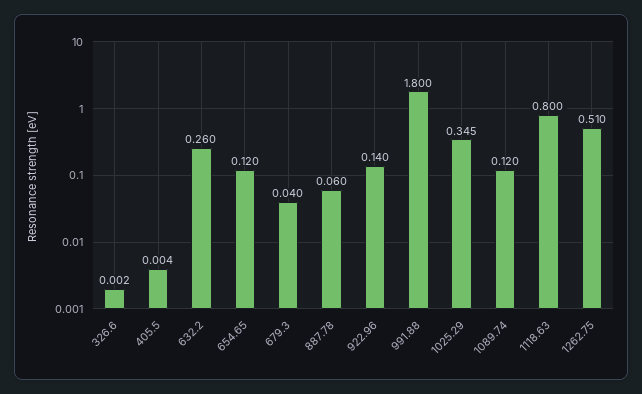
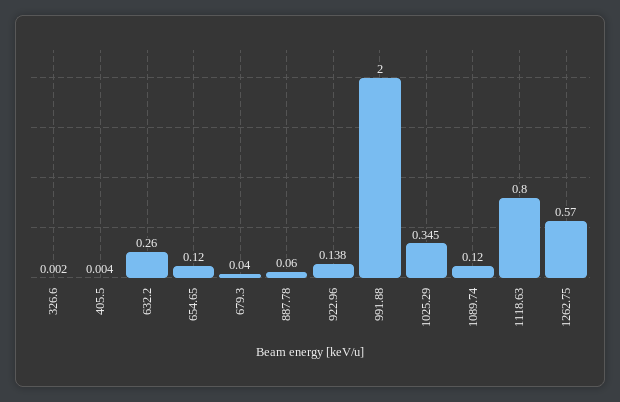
  {
    "326.6": 0.002,
    "405.5": 0.004,
    "632.2": 0.26,
    "654.65": 0.12,
    "679.3": 0.04,
    "887.78": 0.06,
-   "922.96": 0.14,
+   "922.96": 0.138,
-   "991.88": 1.8,
+   "991.88": 2,
    "1025.29": 0.345,
    "1089.74": 0.12,
    "1118.63": 0.8,
-   "1262.75": 0.51
+   "1262.75": 0.57
  }

